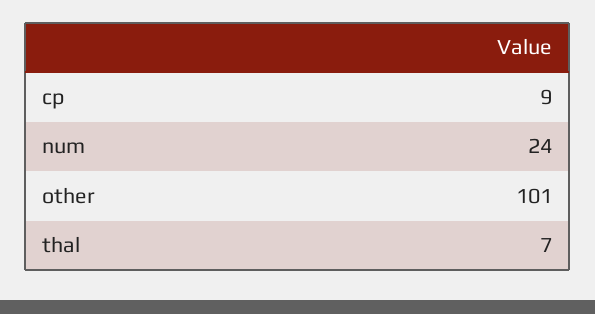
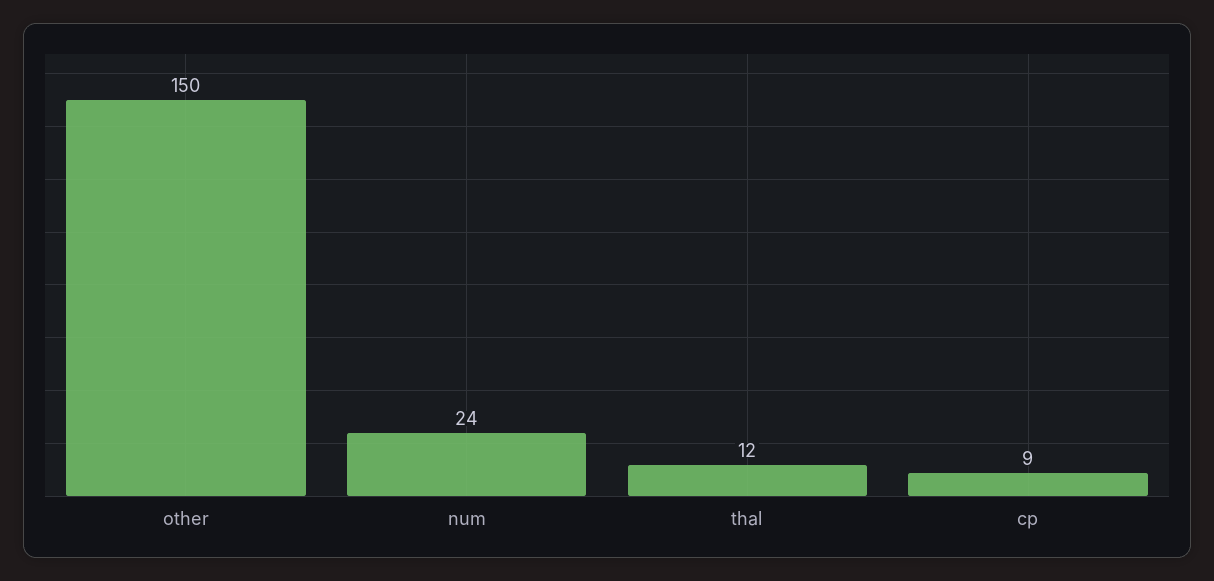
  {
    "cp": 9,
    "num": 24,
-   "other": 101,
+   "other": 150,
-   "thal": 7
+   "thal": 12
  }

